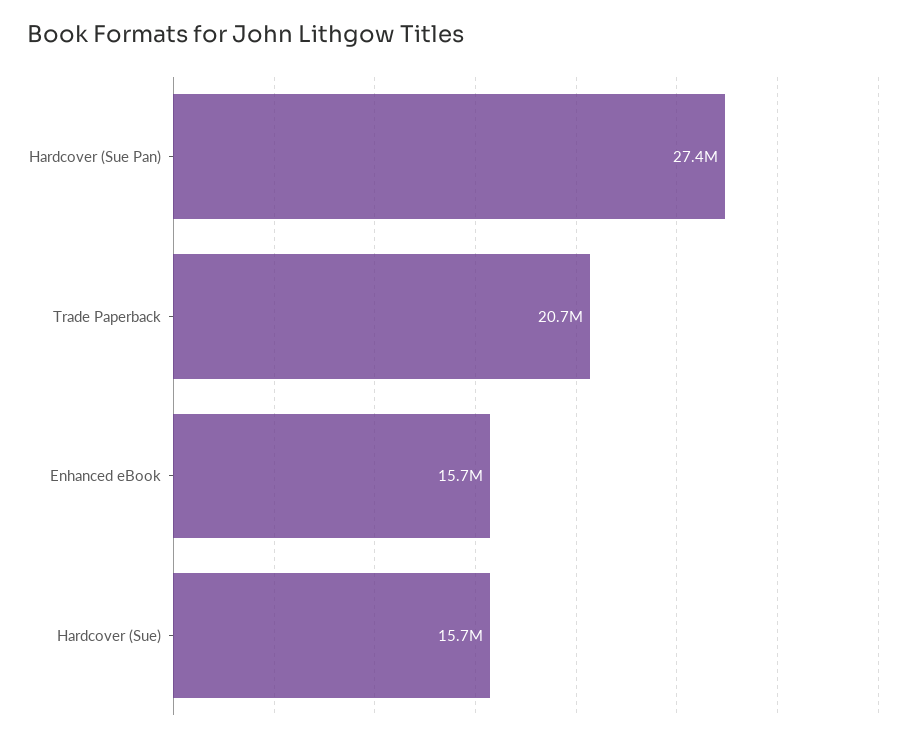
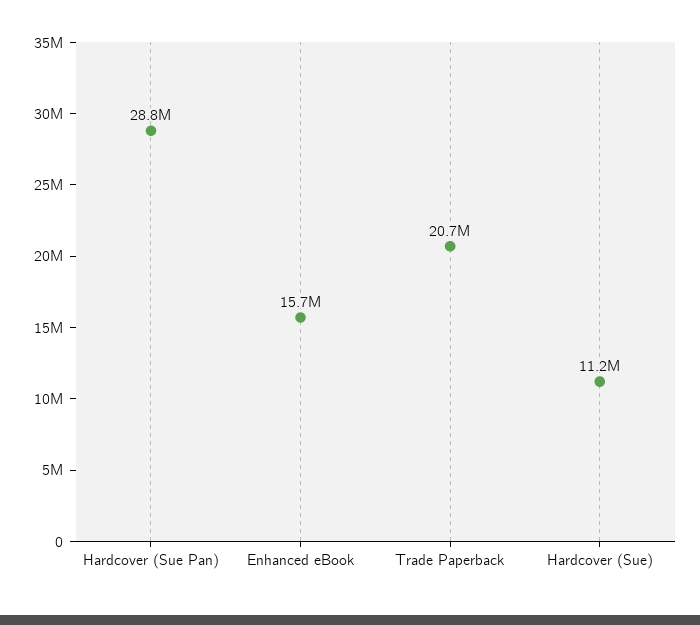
  {
-   "Hardcover (Sue Pan)": 27400000,
+   "Hardcover (Sue Pan)": 28800000,
    "Trade Paperback": 20700000,
    "Enhanced eBook": 15700000,
-   "Hardcover (Sue)": 15700000
+   "Hardcover (Sue)": 11200000
  }

